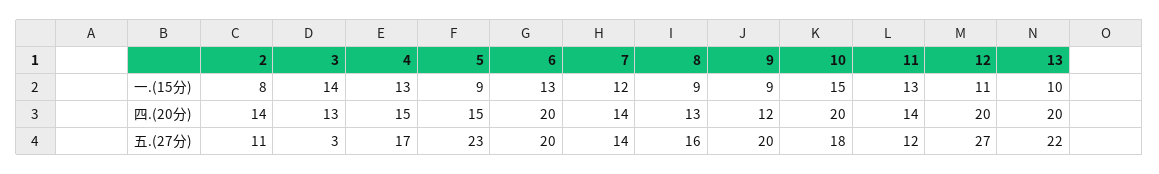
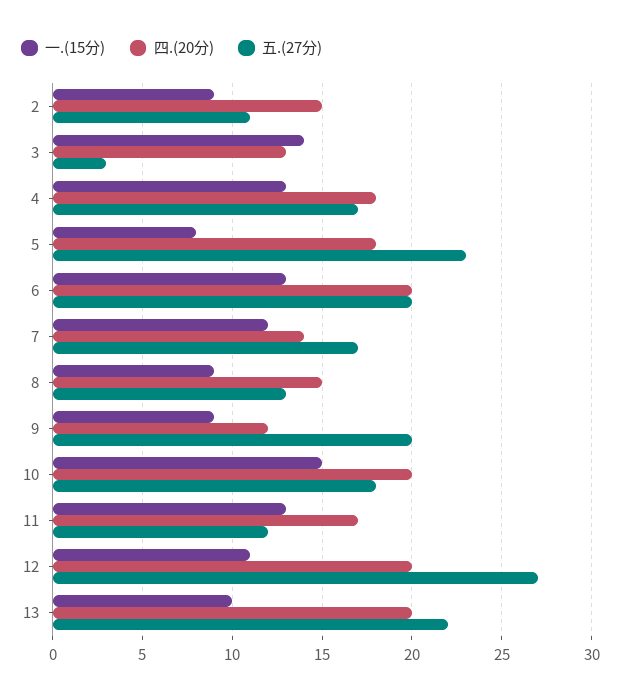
  {
    "一.(15分)": {
-     "2": 8,
+     "2": 9,
      "3": 14,
      "4": 13,
-     "5": 9,
+     "5": 8,
      "6": 13,
      "7": 12,
      "8": 9,
      "9": 9,
      "10": 15,
      "11": 13,
      "12": 11,
      "13": 10
    },
    "四.(20分)": {
-     "2": 14,
+     "2": 15,
      "3": 13,
-     "4": 15,
+     "4": 18,
-     "5": 15,
+     "5": 18,
      "6": 20,
      "7": 14,
-     "8": 13,
+     "8": 15,
      "9": 12,
      "10": 20,
-     "11": 14,
+     "11": 17,
      "12": 20,
      "13": 20
    },
    "五.(27分)": {
      "2": 11,
      "3": 3,
      "4": 17,
      "5": 23,
      "6": 20,
-     "7": 14,
+     "7": 17,
-     "8": 16,
+     "8": 13,
      "9": 20,
      "10": 18,
      "11": 12,
      "12": 27,
      "13": 22
    }
  }

